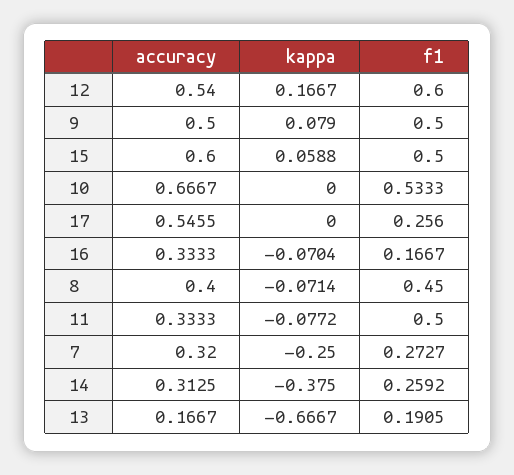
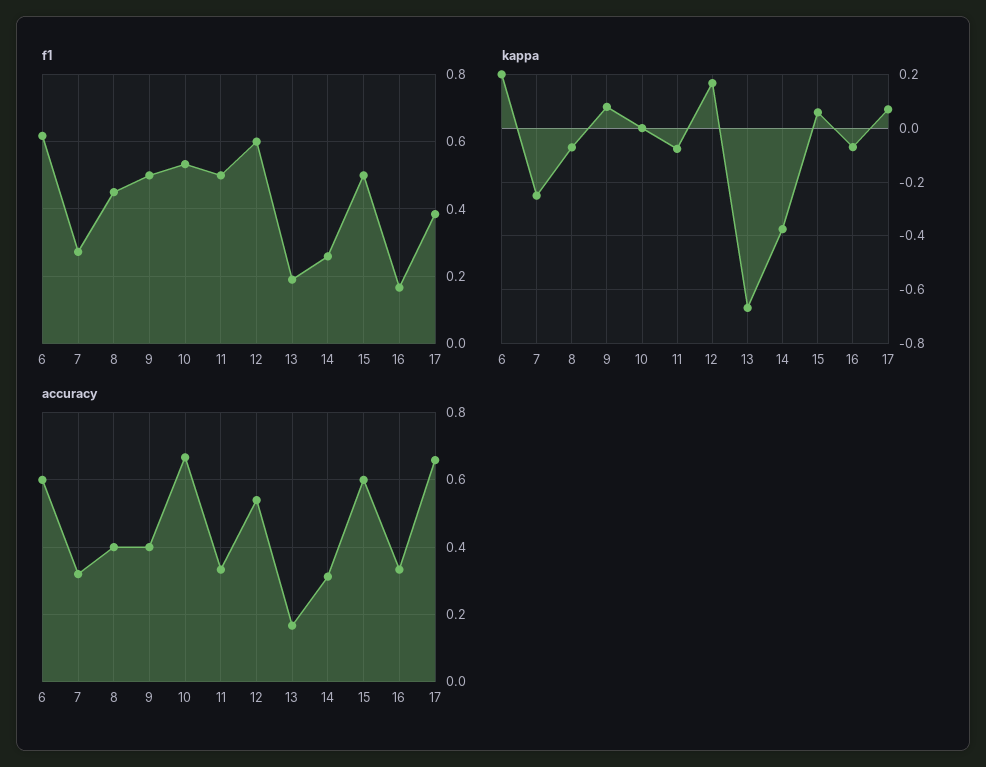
  {
    "accuracy": {
      "12": 0.54,
-     "9": 0.5,
+     "9": 0.4,
      "15": 0.6,
      "10": 0.6667,
-     "17": 0.5455,
+     "17": 0.66,
      "16": 0.3333,
      "8": 0.4,
      "11": 0.3333,
      "7": 0.32,
      "14": 0.3125,
-     "13": 0.1667
+     "13": 0.1667,
+     "6": 0.6
    },
    "kappa": {
      "12": 0.1667,
      "9": 0.079,
      "15": 0.0588,
      "10": 0,
-     "17": 0,
+     "17": 0.075,
      "16": -0.0704,
      "8": -0.0714,
      "11": -0.0772,
      "7": -0.25,
      "14": -0.375,
-     "13": -0.6667
+     "13": -0.6667,
+     "6": 0.2
    },
    "f1": {
      "12": 0.6,
      "9": 0.5,
      "15": 0.5,
      "10": 0.5333,
-     "17": 0.256,
+     "17": 0.38,
      "16": 0.1667,
      "8": 0.45,
      "11": 0.5,
      "7": 0.2727,
      "14": 0.2592,
-     "13": 0.1905
+     "13": 0.1905,
+     "6": 0.62
    }
  }

